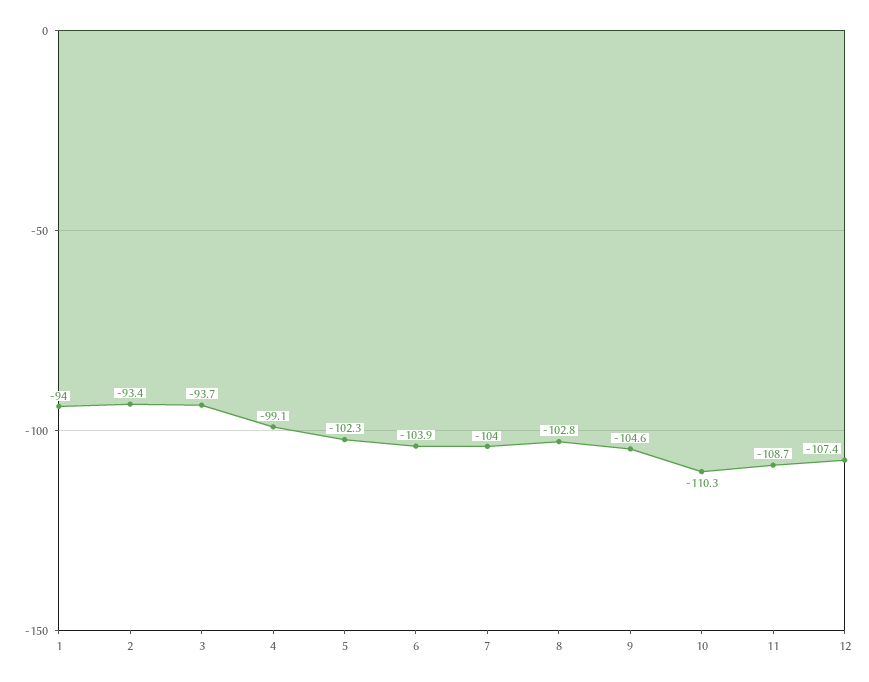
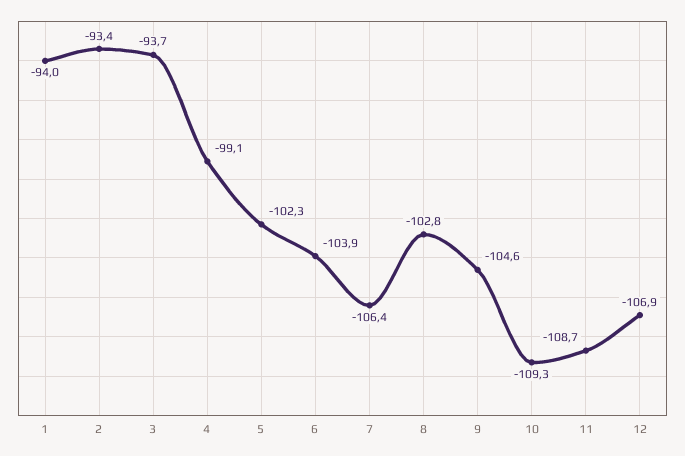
  {
    "1": -94,
    "2": -93.4,
    "3": -93.7,
    "4": -99.1,
    "5": -102.3,
    "6": -103.9,
-   "7": -104,
+   "7": -106.4,
    "8": -102.8,
    "9": -104.6,
-   "10": -110.3,
+   "10": -109.3,
    "11": -108.7,
-   "12": -107.4
+   "12": -106.9
  }

